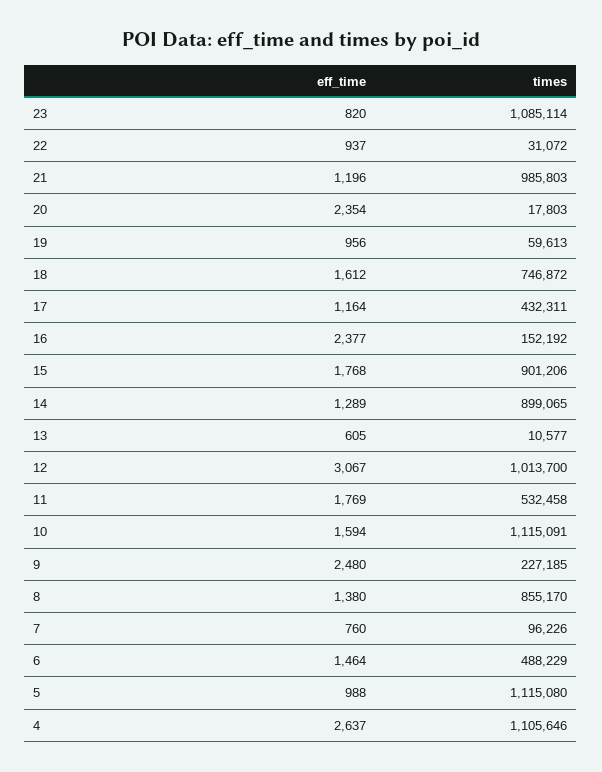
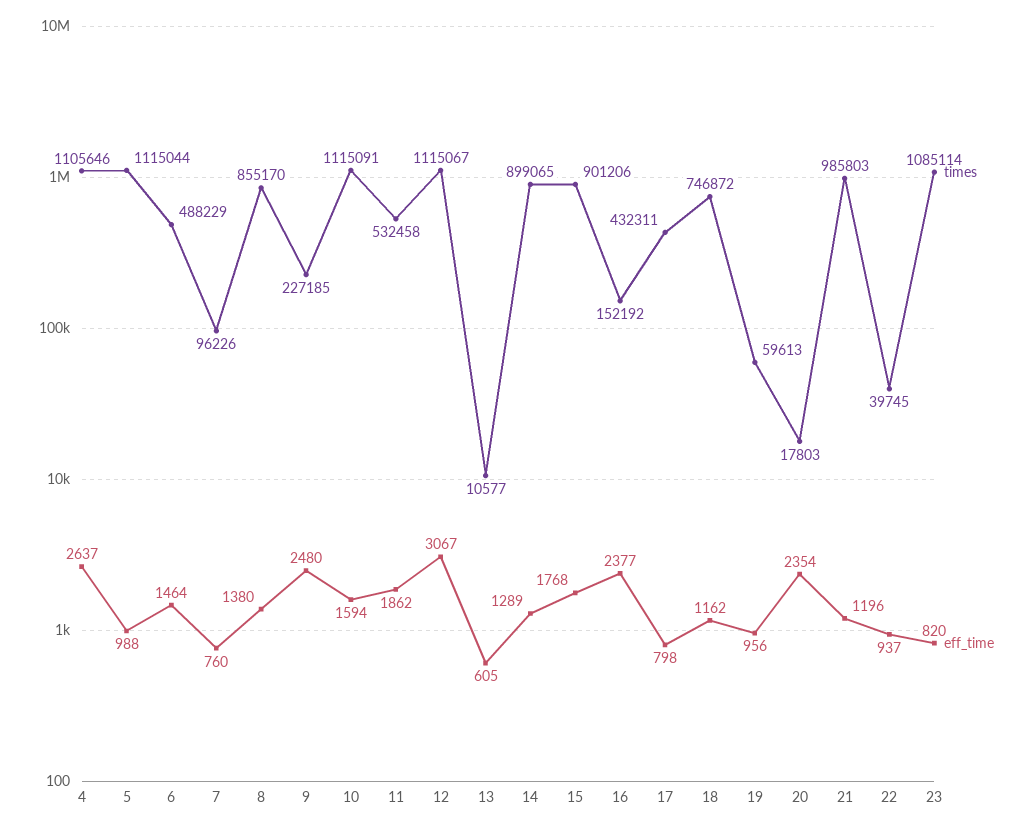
  {
    "eff_time": {
      "23": 820,
      "22": 937,
      "21": 1196,
      "20": 2354,
      "19": 956,
-     "18": 1612,
+     "18": 1162,
-     "17": 1164,
+     "17": 798,
      "16": 2377,
      "15": 1768,
      "14": 1289,
      "13": 605,
      "12": 3067,
-     "11": 1769,
+     "11": 1862,
      "10": 1594,
      "9": 2480,
      "8": 1380,
      "7": 760,
      "6": 1464,
      "5": 988,
      "4": 2637
    },
    "times": {
      "23": 1085114,
-     "22": 31072,
+     "22": 39745,
      "21": 985803,
      "20": 17803,
      "19": 59613,
      "18": 746872,
      "17": 432311,
      "16": 152192,
      "15": 901206,
      "14": 899065,
      "13": 10577,
-     "12": 1013700,
+     "12": 1115067,
      "11": 532458,
      "10": 1115091,
      "9": 227185,
      "8": 855170,
      "7": 96226,
      "6": 488229,
-     "5": 1115080,
+     "5": 1115044,
      "4": 1105646
    }
  }

